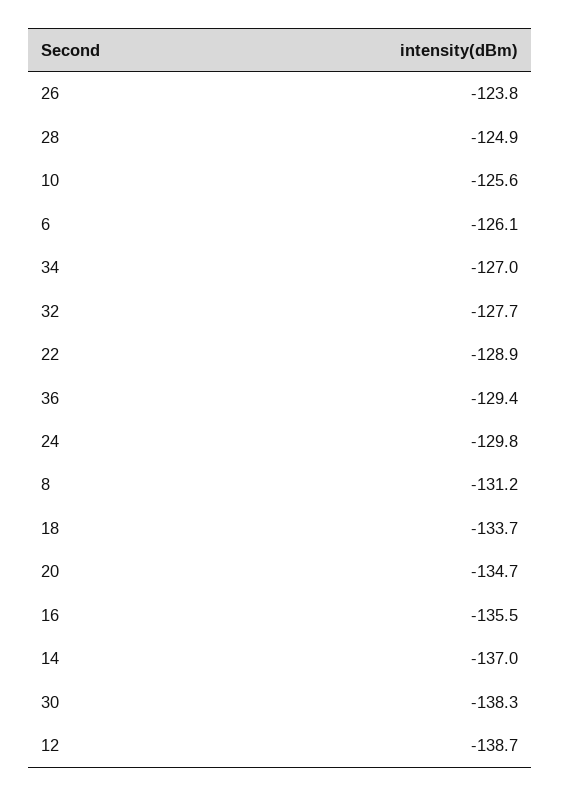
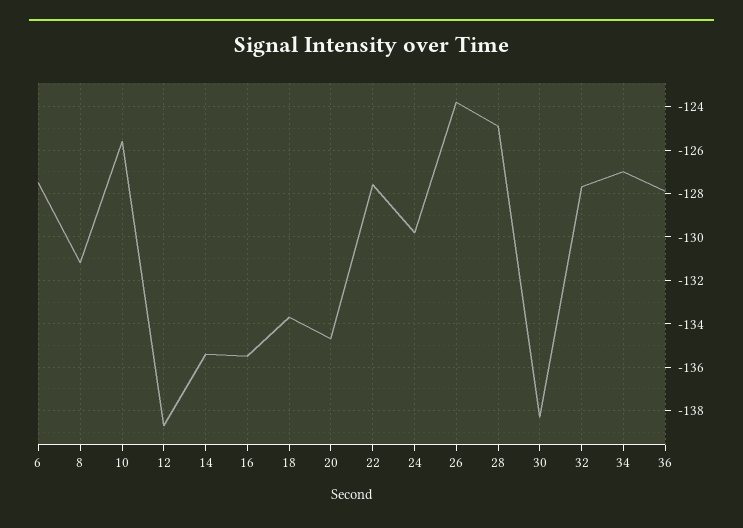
  {
    "26": -123.8,
    "28": -124.9,
    "10": -125.6,
-   "6": -126.1,
+   "6": -127.5,
    "34": -127,
    "32": -127.7,
-   "22": -128.9,
+   "22": -127.5,
-   "36": -129.4,
+   "36": -128,
    "24": -129.8,
    "8": -131.2,
    "18": -133.7,
    "20": -134.7,
    "16": -135.5,
-   "14": -137,
+   "14": -135.5,
    "30": -138.3,
    "12": -138.7
  }

